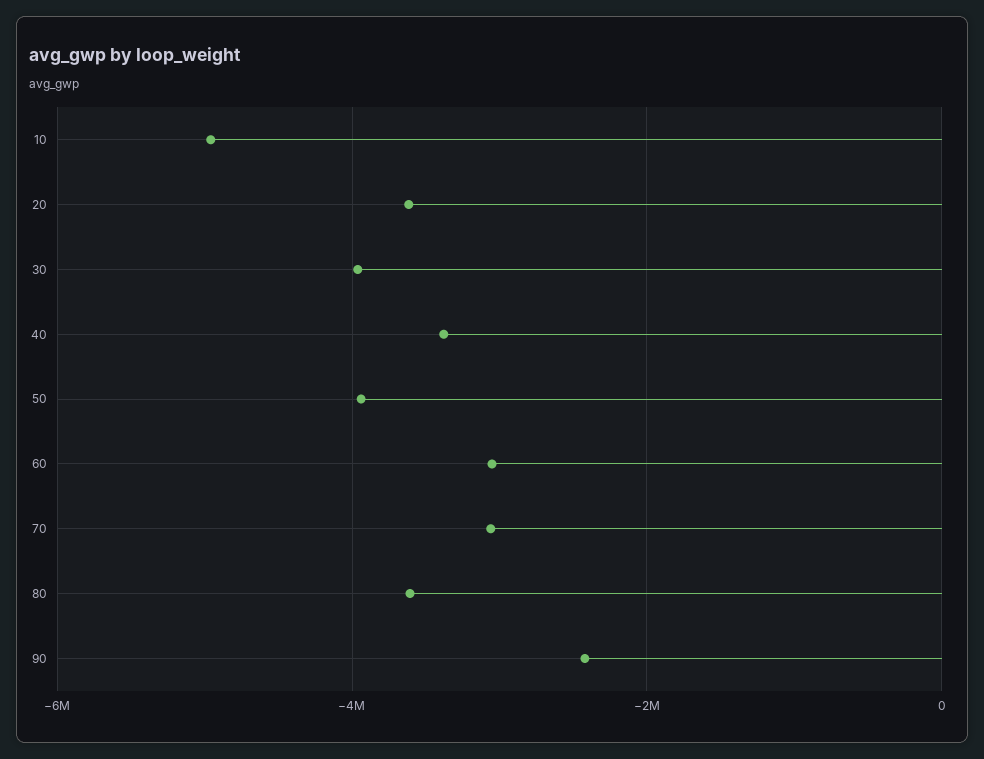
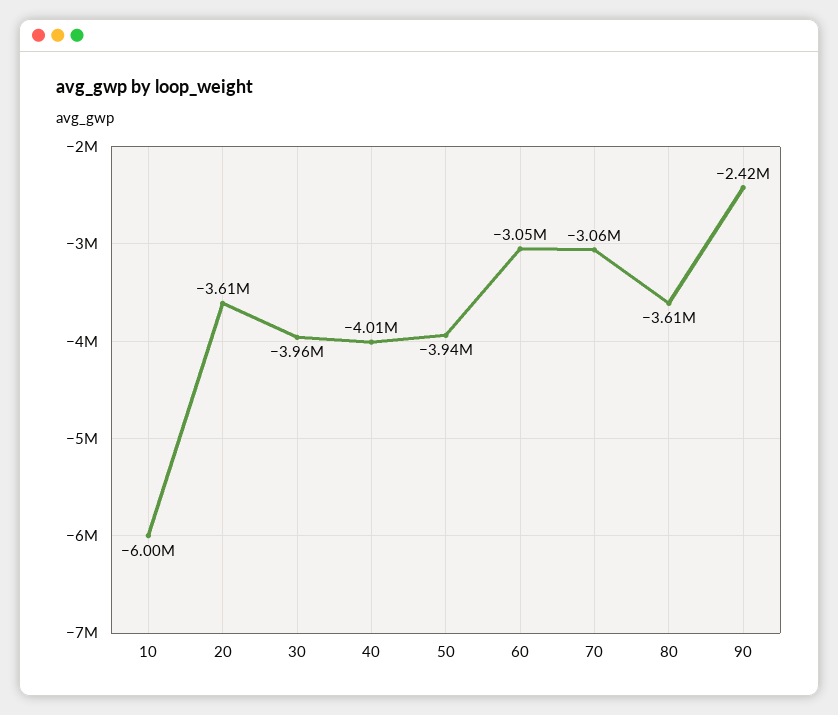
  {
-   "10": -5000000,
+   "10": -6000000,
    "20": -3610000,
    "30": -3960000,
-   "40": -3400000,
+   "40": -4010000,
    "50": -3940000,
    "60": -3050000,
    "70": -3060000,
    "80": -3610000,
    "90": -2420000
  }

